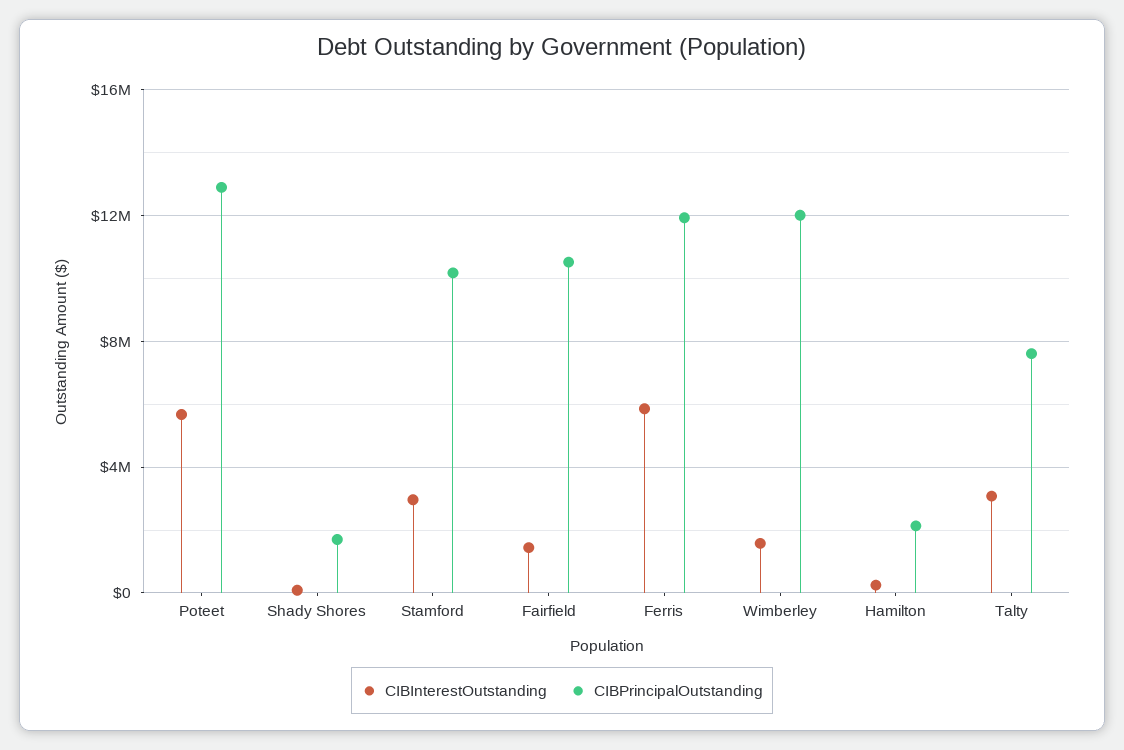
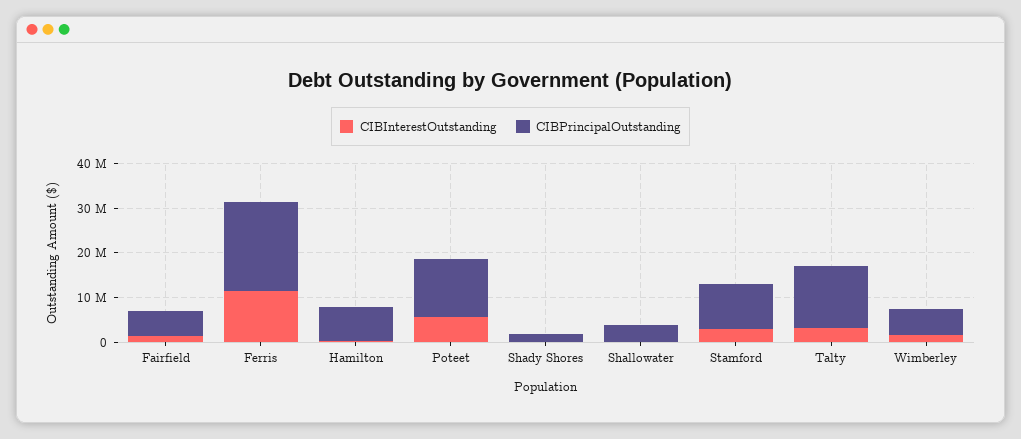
  {
    "CIBInterestOutstanding": {
      "Poteet": 5500000,
      "Shady Shores": 0,
      "Stamford": 3000000,
      "Fairfield": 1500000,
-     "Ferris": 6000000,
+     "Ferris": 12000000,
      "Wimberley": 1500000,
      "Hamilton": 0,
-     "Talty": 3000000
+     "Talty": 3000000,
+     "Shallowater": 0
    },
    "CIBPrincipalOutstanding": {
      "Poteet": 13000000,
      "Shady Shores": 1500000,
      "Stamford": 10000000,
-     "Fairfield": 10500000,
+     "Fairfield": 6000000,
-     "Ferris": 12000000,
+     "Ferris": 20000000,
-     "Wimberley": 12000000,
+     "Wimberley": 6000000,
-     "Hamilton": 2000000,
+     "Hamilton": 8000000,
-     "Talty": 7500000
+     "Talty": 14000000,
+     "Shallowater": 4000000
    }
  }

